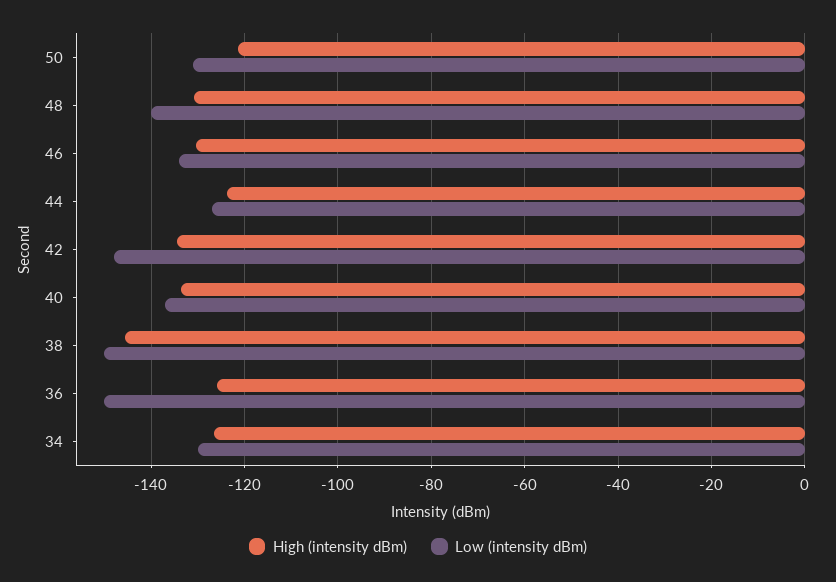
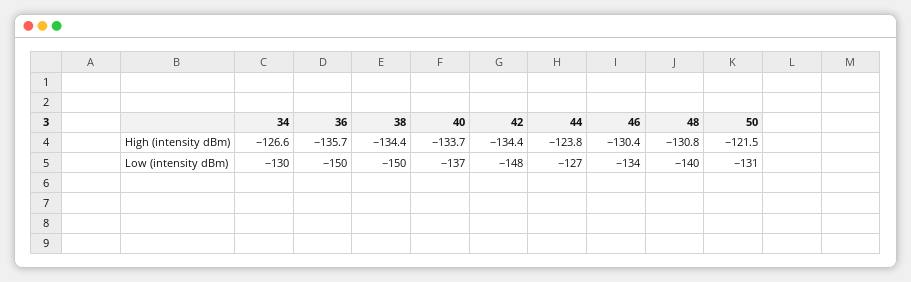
  {
    "High (intensity dBm)": {
      "50": -121.5,
      "48": -130.8,
      "46": -130.4,
      "44": -123.8,
      "42": -134.4,
      "40": -133.7,
-     "38": -146,
+     "38": -134.4,
-     "36": -126,
+     "36": -135.7,
      "34": -126.6
    },
    "Low (intensity dBm)": {
      "50": -131,
      "48": -140,
      "46": -134,
      "44": -127,
      "42": -148,
      "40": -137,
      "38": -150,
      "36": -150,
      "34": -130
    }
  }

